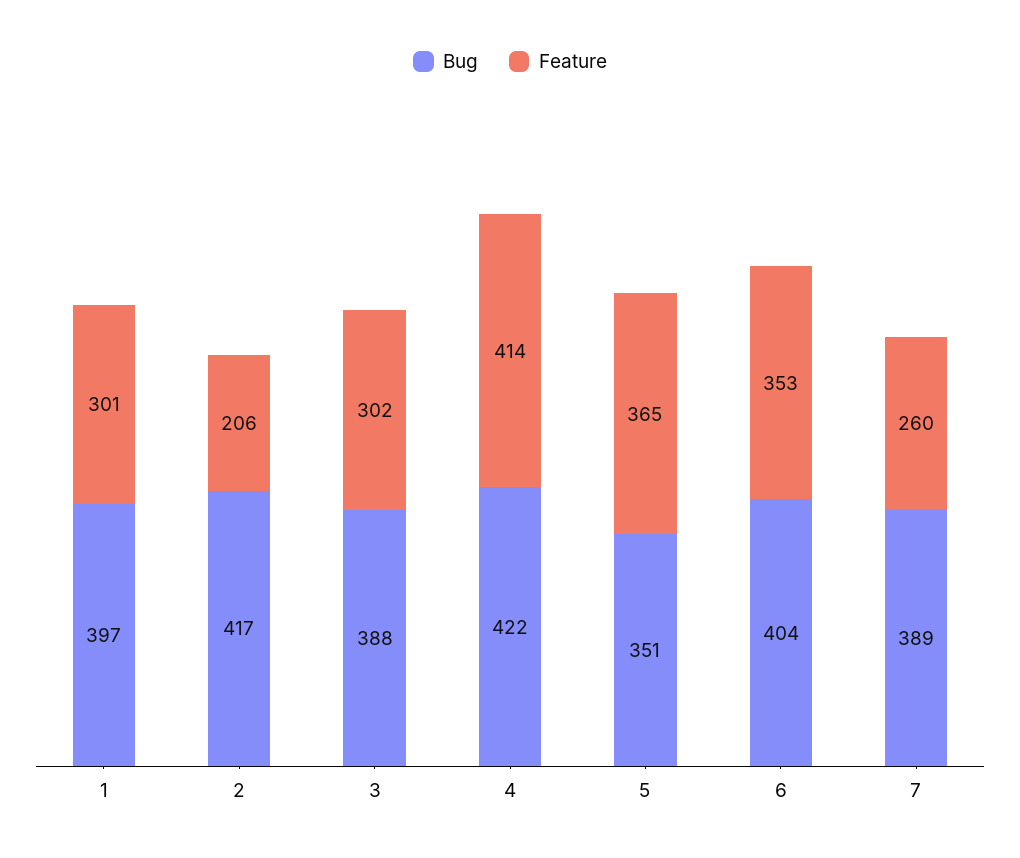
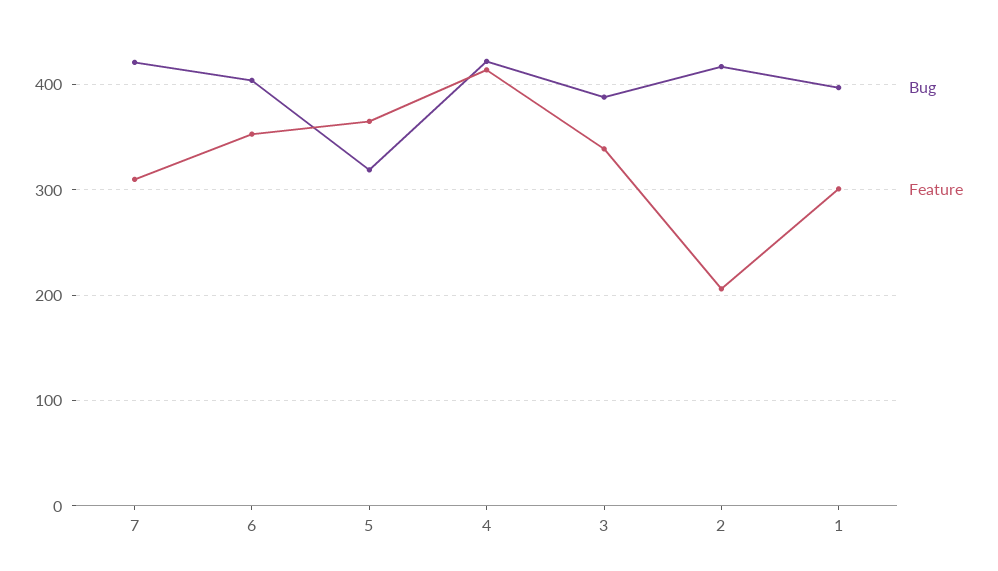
  {
    "Bug": {
      "1": 397,
      "2": 417,
      "3": 388,
      "4": 422,
-     "5": 351,
+     "5": 320,
      "6": 404,
-     "7": 389
+     "7": 420
    },
    "Feature": {
      "1": 301,
      "2": 206,
-     "3": 302,
+     "3": 340,
      "4": 414,
      "5": 365,
      "6": 353,
-     "7": 260
+     "7": 310
    }
  }

